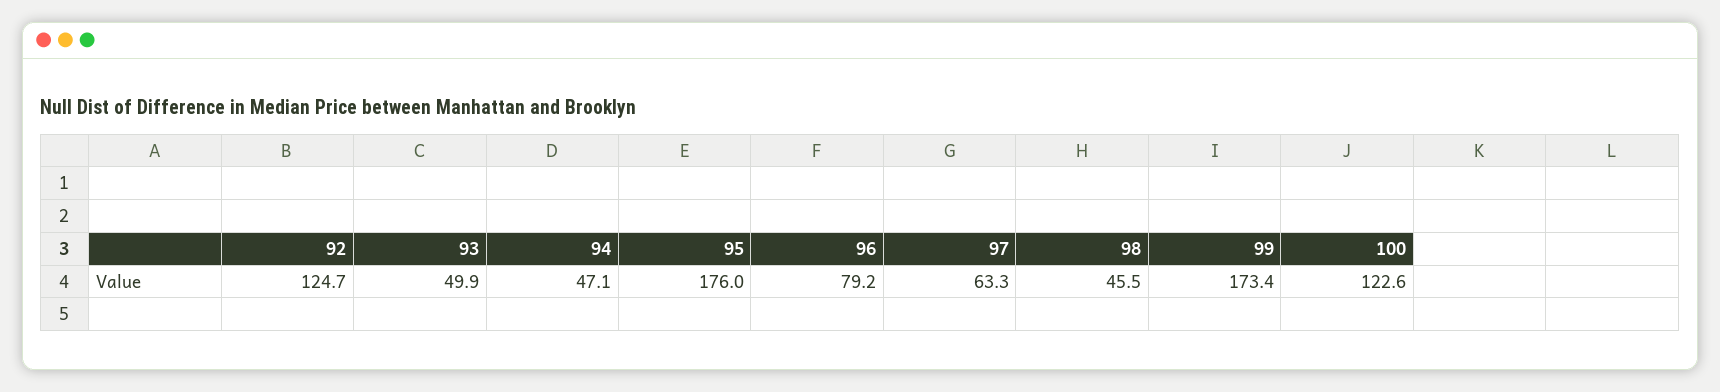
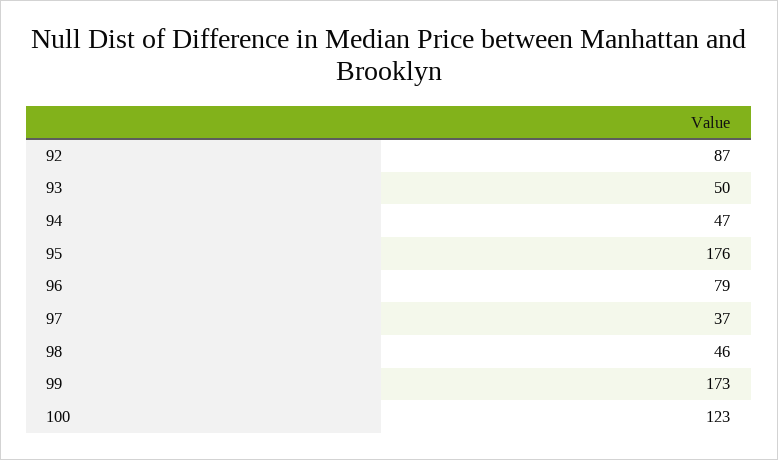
  {
-   "92": 124.7,
+   "92": 87,
    "93": 49.9,
    "94": 47.1,
    "95": 176,
    "96": 79.2,
-   "97": 63.3,
+   "97": 37,
    "98": 45.5,
    "99": 173.4,
    "100": 122.6
  }

